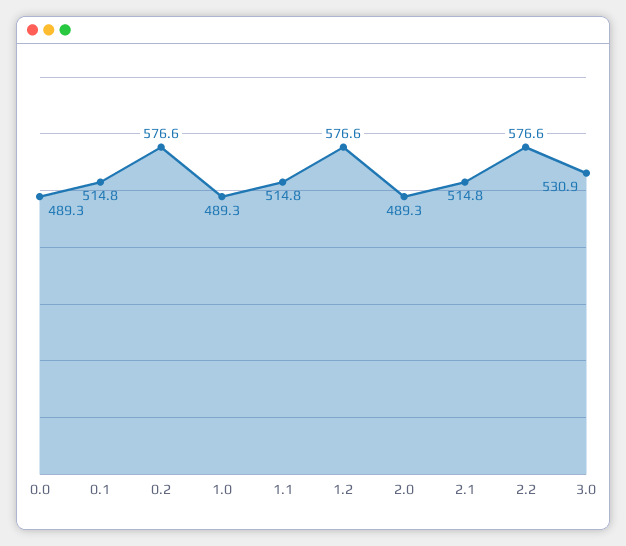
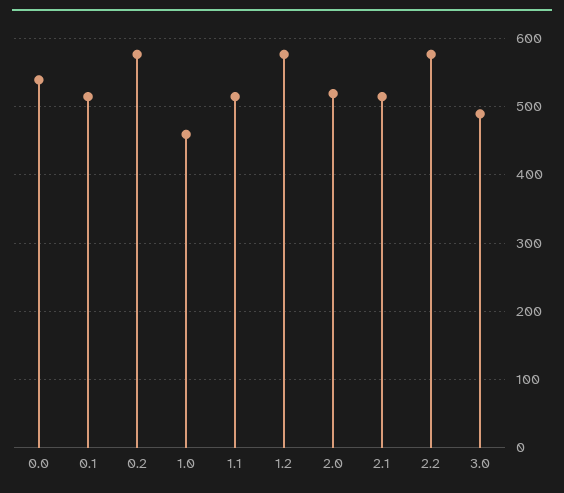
  {
-   "0.0": 489.3,
+   "0.0": 540,
    "0.1": 514.8,
    "0.2": 576.6,
-   "1.0": 489.3,
+   "1.0": 460,
    "1.1": 514.8,
    "1.2": 576.6,
-   "2.0": 489.3,
+   "2.0": 520,
    "2.1": 514.8,
    "2.2": 576.6,
-   "3.0": 530.9
+   "3.0": 490
  }

